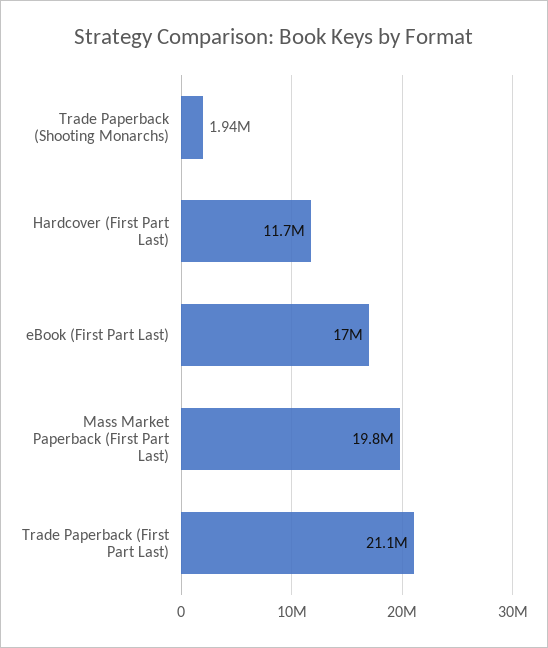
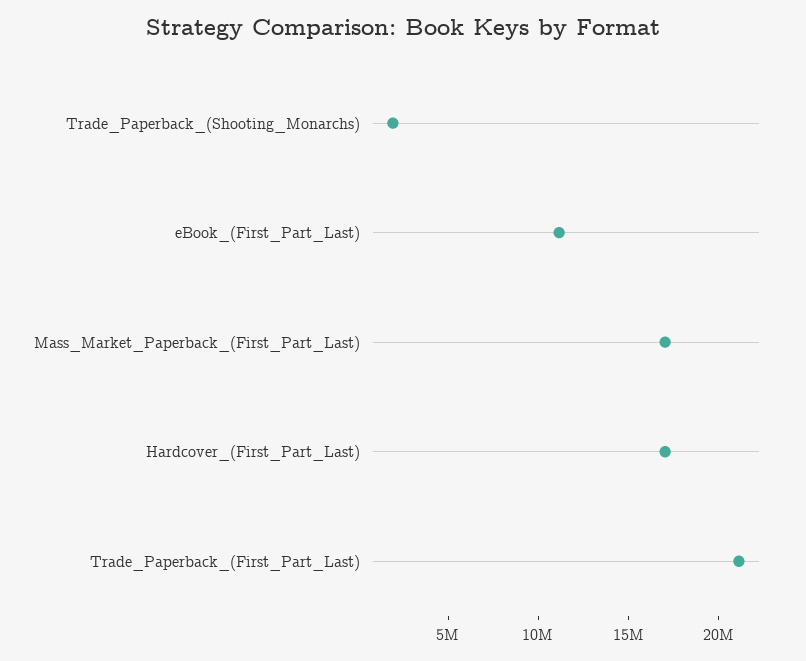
  {
    "Trade Paperback (Shooting Monarchs)": 1940000,
-   "Hardcover (First Part Last)": 11700000,
+   "Hardcover (First Part Last)": 17000000,
-   "eBook (First Part Last)": 17000000,
+   "eBook (First Part Last)": 11000000,
-   "Mass Market Paperback (First Part Last)": 19800000,
+   "Mass Market Paperback (First Part Last)": 17000000,
    "Trade Paperback (First Part Last)": 21100000
  }

